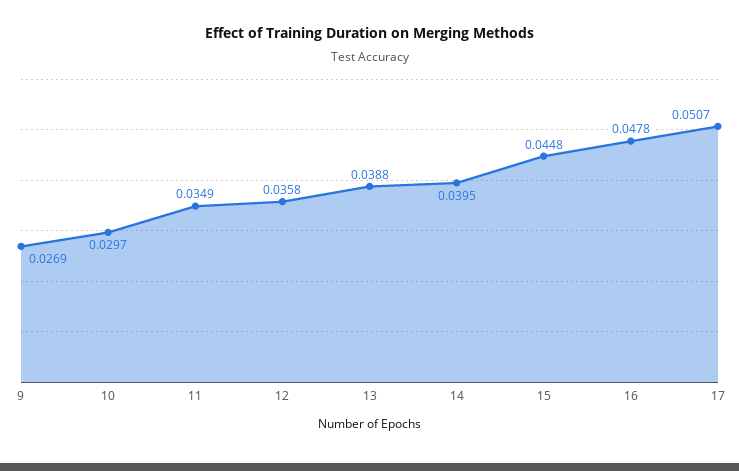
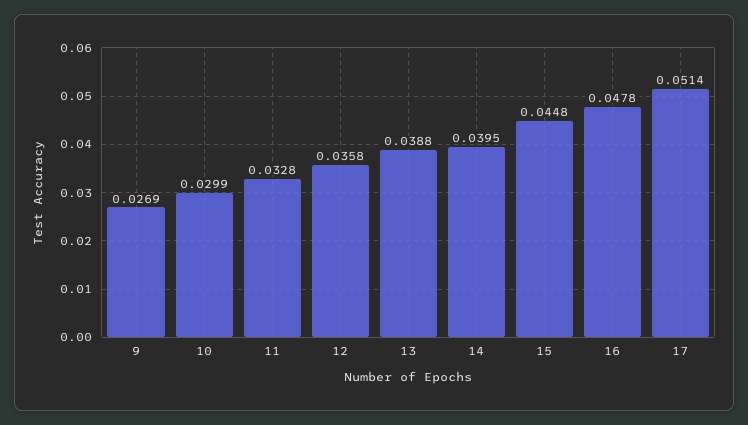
  {
    "9": 0.0269,
-   "10": 0.0297,
+   "10": 0.0299,
-   "11": 0.0349,
+   "11": 0.0328,
    "12": 0.0358,
    "13": 0.0388,
    "14": 0.0395,
    "15": 0.0448,
    "16": 0.0478,
-   "17": 0.0507
+   "17": 0.0514
  }

